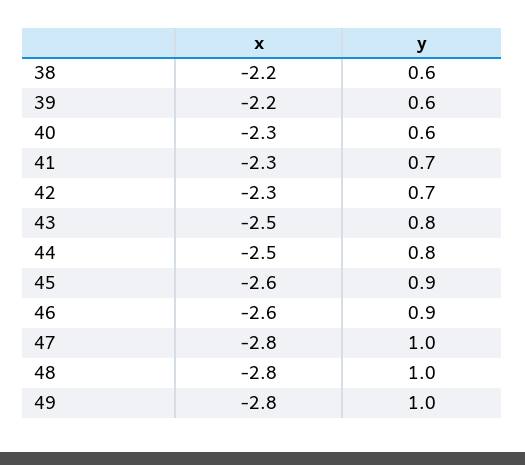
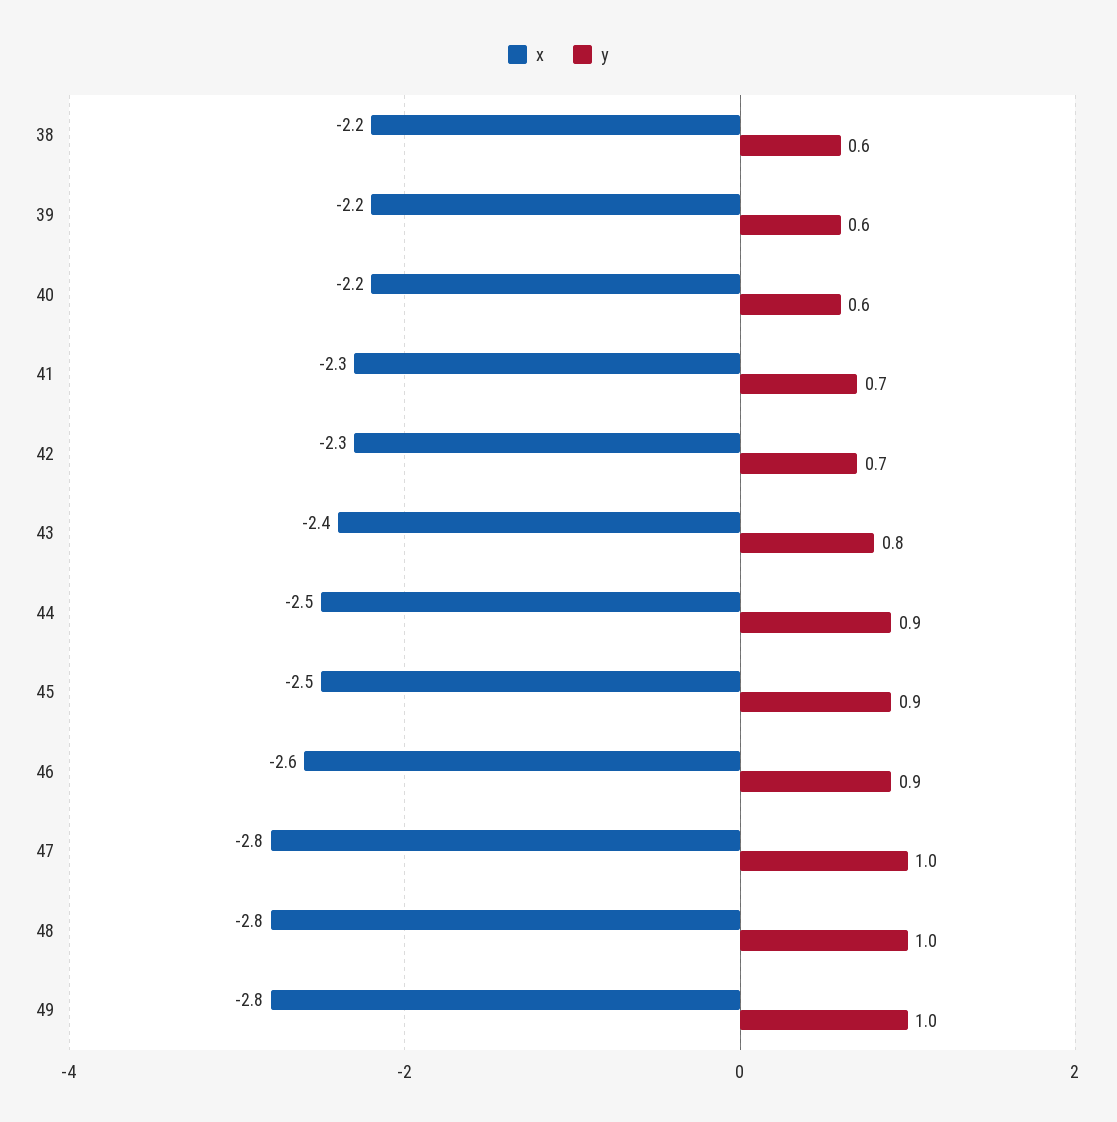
  {
    "x": {
      "38": -2.2,
      "39": -2.2,
-     "40": -2.3,
+     "40": -2.2,
      "41": -2.3,
      "42": -2.3,
-     "43": -2.5,
+     "43": -2.4,
      "44": -2.5,
-     "45": -2.6,
+     "45": -2.5,
      "46": -2.6,
      "47": -2.8,
      "48": -2.8,
      "49": -2.8
    },
    "y": {
      "38": 0.6,
      "39": 0.6,
      "40": 0.6,
      "41": 0.7,
      "42": 0.7,
      "43": 0.8,
-     "44": 0.8,
+     "44": 0.9,
      "45": 0.9,
      "46": 0.9,
      "47": 1,
      "48": 1,
      "49": 1
    }
  }

